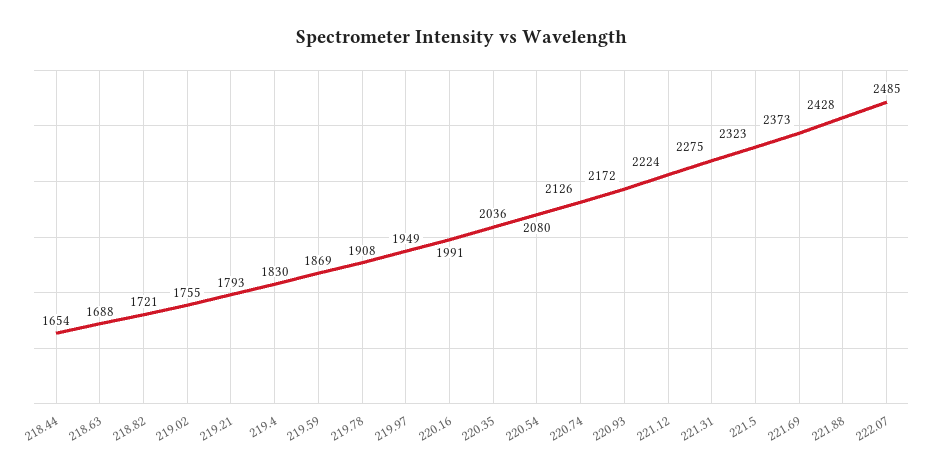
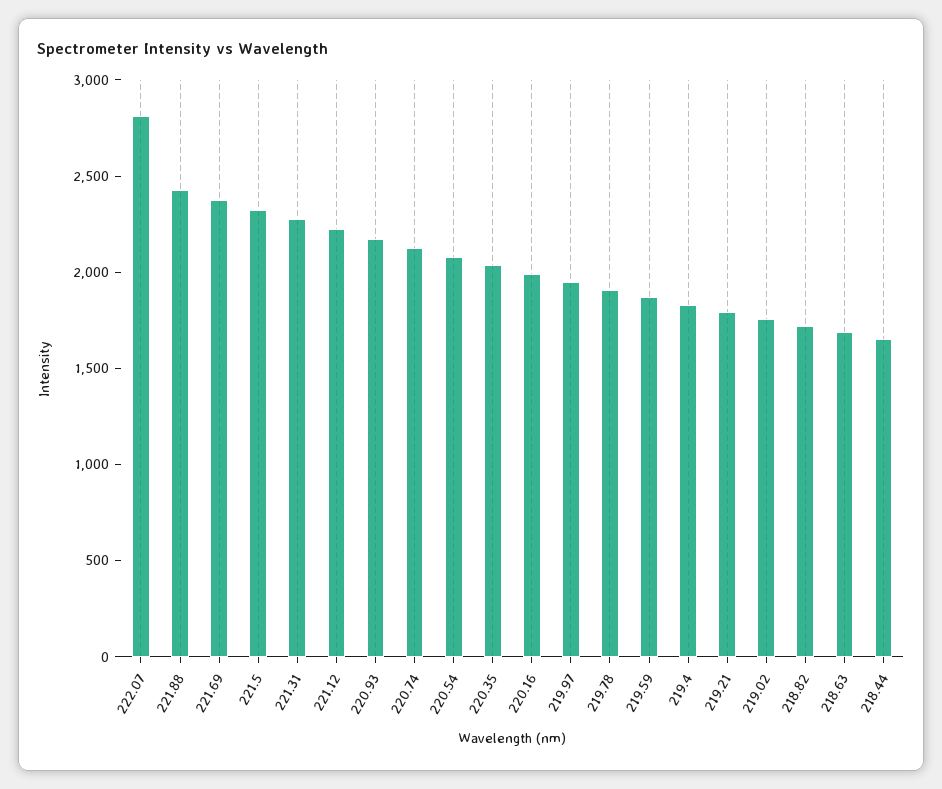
  {
    "218.44": 1654,
    "218.63": 1688,
    "218.82": 1721,
    "219.02": 1755,
    "219.21": 1793,
    "219.4": 1830,
    "219.59": 1869,
    "219.78": 1908,
    "219.97": 1949,
    "220.16": 1991,
    "220.35": 2036,
    "220.54": 2080,
    "220.74": 2126,
    "220.93": 2172,
    "221.12": 2224,
    "221.31": 2275,
    "221.5": 2323,
    "221.69": 2373,
    "221.88": 2428,
-   "222.07": 2485
+   "222.07": 2800
  }

